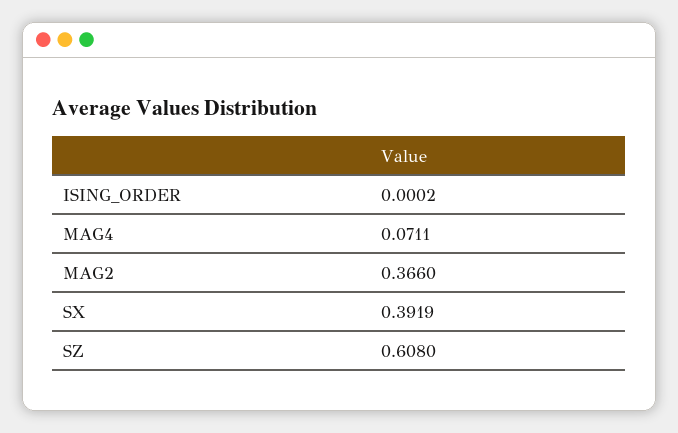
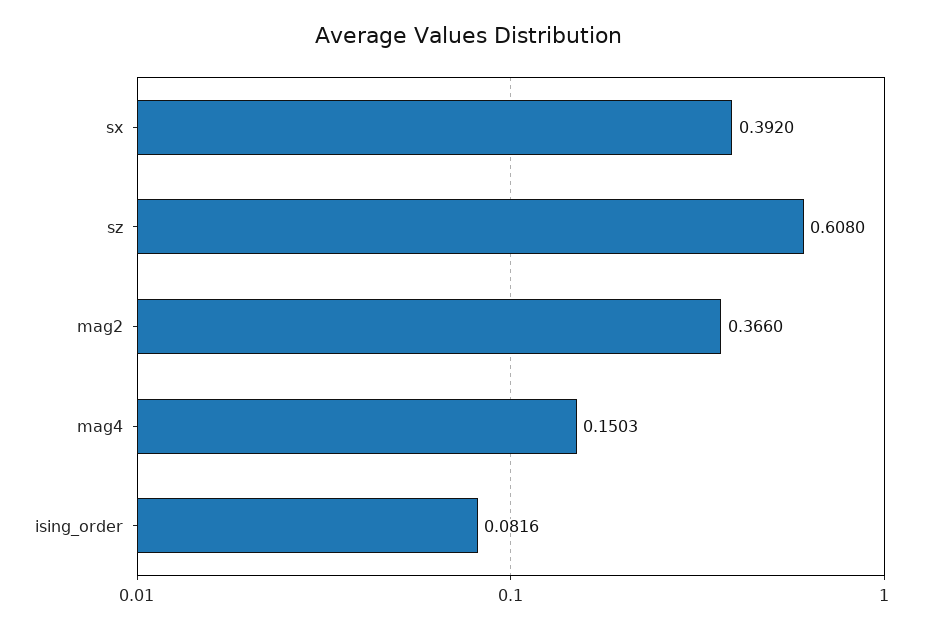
  {
-   "ISING_ORDER": 0.0002,
+   "ISING_ORDER": 0.0816,
-   "MAG4": 0.0711,
+   "MAG4": 0.1503,
    "MAG2": 0.366,
-   "SX": 0.3919,
+   "SX": 0.392,
    "SZ": 0.608
  }

